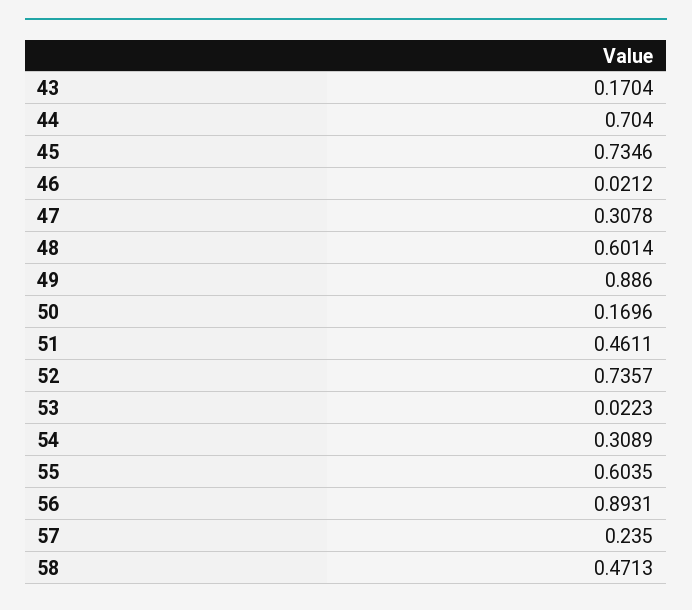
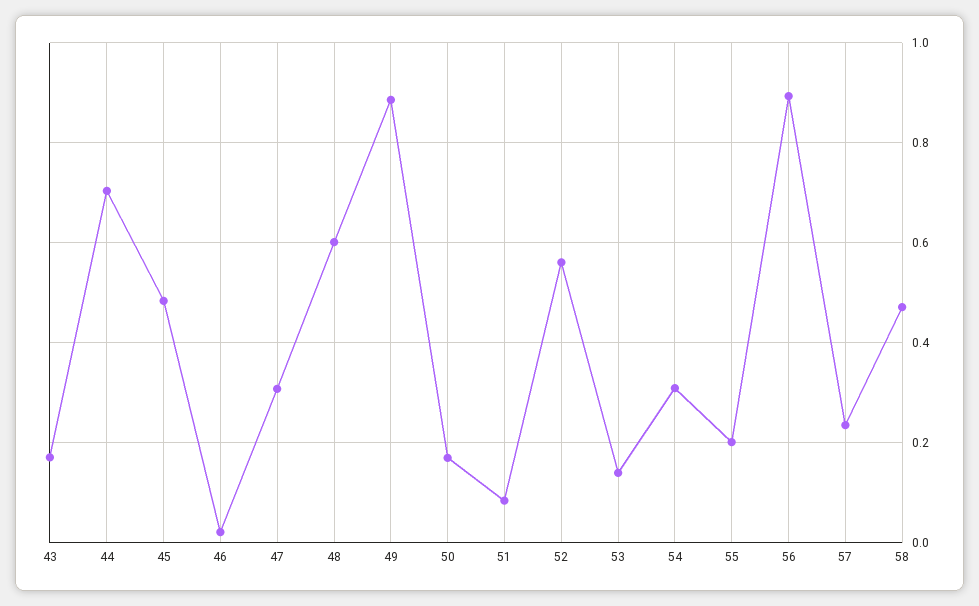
  {
    "43": 0.1704,
    "44": 0.704,
-   "45": 0.7346,
+   "45": 0.48,
    "46": 0.0212,
    "47": 0.3078,
    "48": 0.6014,
    "49": 0.886,
    "50": 0.1696,
-   "51": 0.4611,
+   "51": 0.08,
-   "52": 0.7357,
+   "52": 0.56,
-   "53": 0.0223,
+   "53": 0.14,
    "54": 0.3089,
-   "55": 0.6035,
+   "55": 0.2,
    "56": 0.8931,
    "57": 0.235,
    "58": 0.4713
  }

